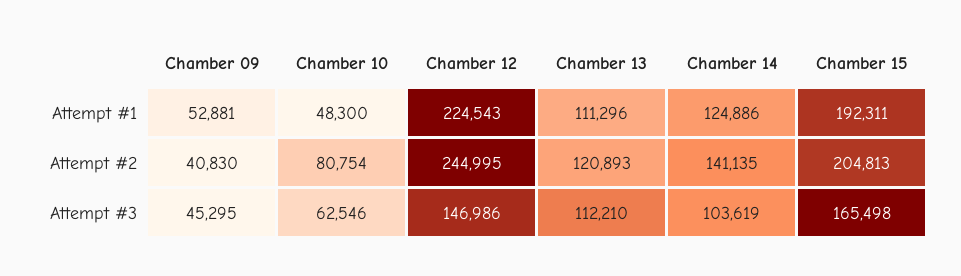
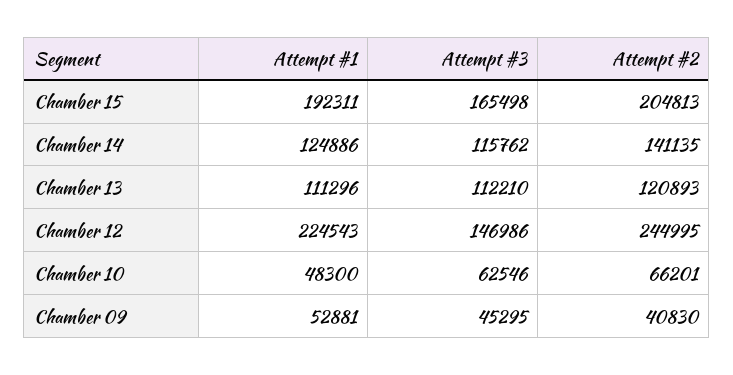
  {
    "Chamber 09": {
      "Attempt #1": 52881,
      "Attempt #2": 40830,
      "Attempt #3": 45295
    },
    "Chamber 10": {
      "Attempt #1": 48300,
-     "Attempt #2": 80754,
+     "Attempt #2": 66201,
      "Attempt #3": 62546
    },
    "Chamber 12": {
      "Attempt #1": 224543,
      "Attempt #2": 244995,
      "Attempt #3": 146986
    },
    "Chamber 13": {
      "Attempt #1": 111296,
      "Attempt #2": 120893,
      "Attempt #3": 112210
    },
    "Chamber 14": {
      "Attempt #1": 124886,
      "Attempt #2": 141135,
-     "Attempt #3": 103619
+     "Attempt #3": 115762
    },
    "Chamber 15": {
      "Attempt #1": 192311,
      "Attempt #2": 204813,
      "Attempt #3": 165498
    }
  }

